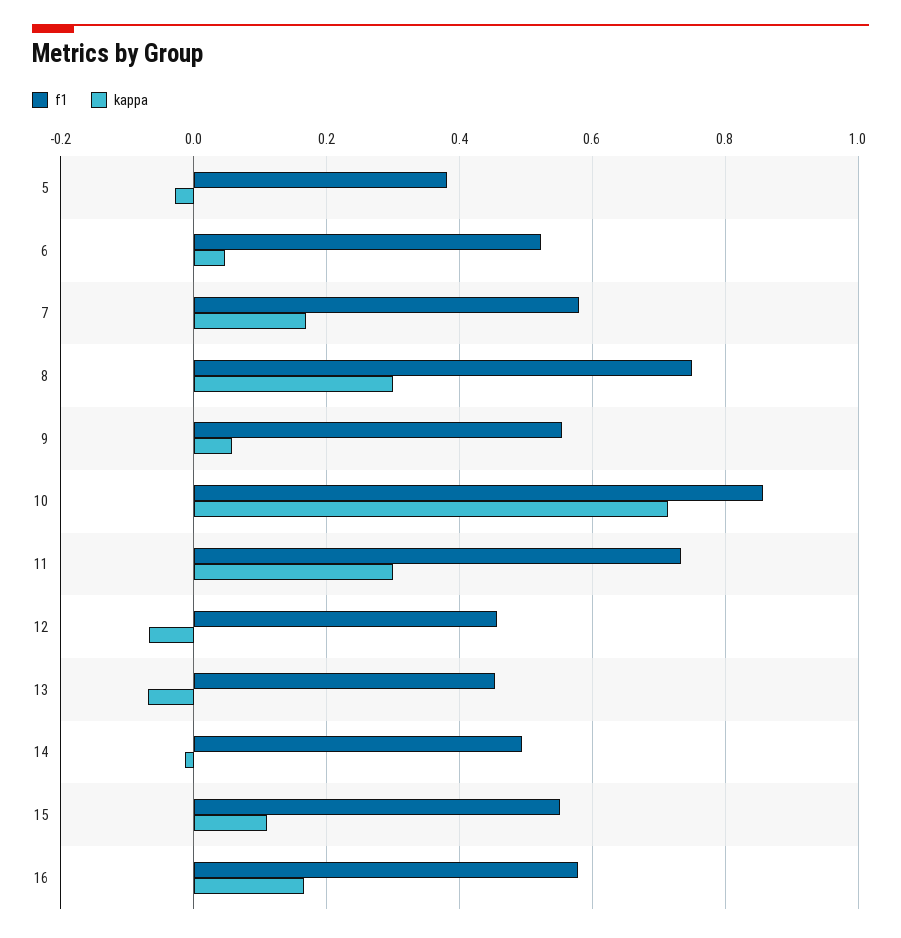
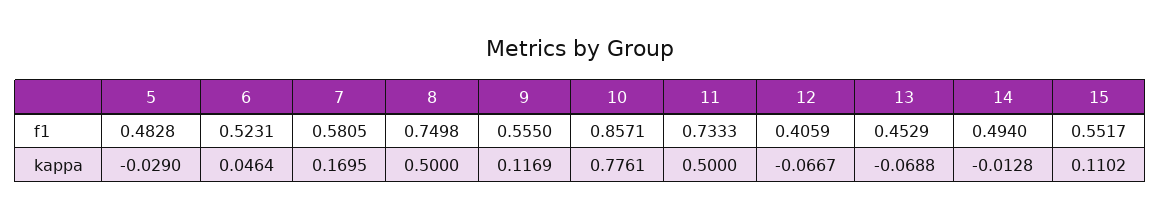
  {
    "f1": {
-     "5": 0.38,
+     "5": 0.4828,
      "6": 0.5231,
      "7": 0.5805,
      "8": 0.7498,
      "9": 0.555,
      "10": 0.8571,
      "11": 0.7333,
-     "12": 0.46,
+     "12": 0.4059,
      "13": 0.4529,
      "14": 0.494,
-     "15": 0.5517,
+     "15": 0.5517
-     "16": 0.58
    },
    "kappa": {
      "5": -0.029,
      "6": 0.0464,
      "7": 0.1695,
-     "8": 0.3,
+     "8": 0.5,
-     "9": 0.06,
+     "9": 0.1169,
-     "10": 0.72,
+     "10": 0.7761,
-     "11": 0.3,
+     "11": 0.5,
      "12": -0.0667,
      "13": -0.0688,
      "14": -0.0128,
-     "15": 0.1102,
+     "15": 0.1102
-     "16": 0.16
    }
  }

